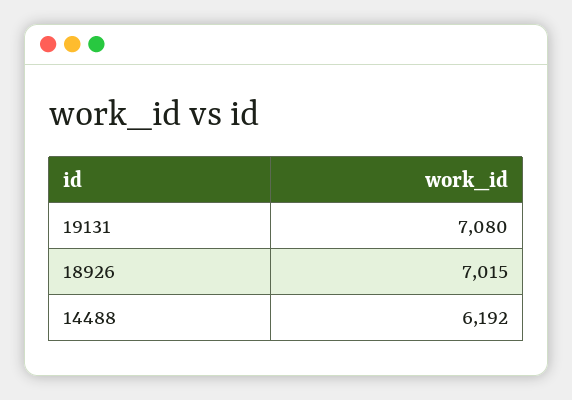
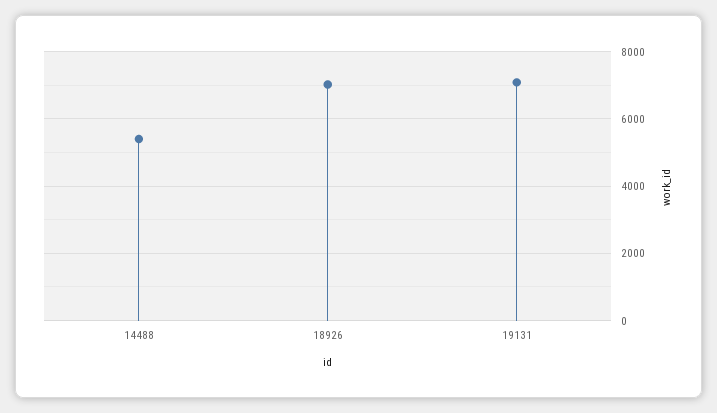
  {
    "19131": 7080,
    "18926": 7015,
-   "14488": 6192
+   "14488": 5400
  }

